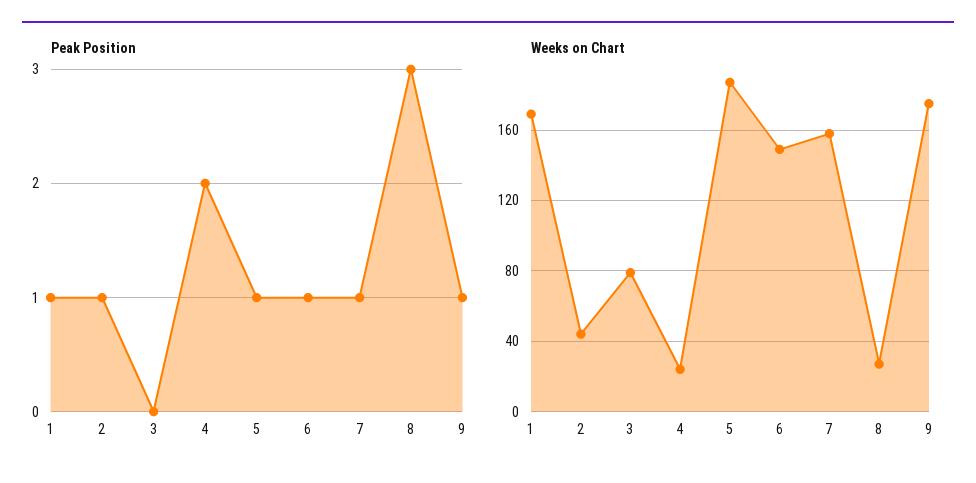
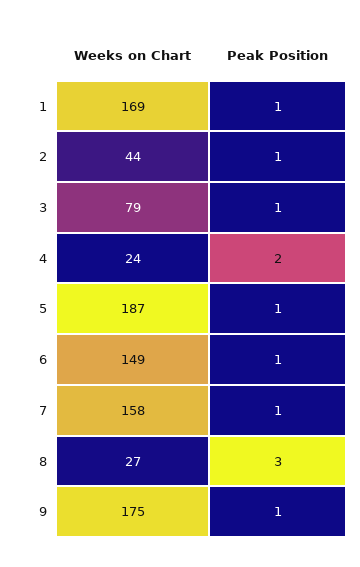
  {
    "Peak Position": {
      "1": 1,
      "2": 1,
-     "3": 0,
+     "3": 1,
      "4": 2,
      "5": 1,
      "6": 1,
      "7": 1,
      "8": 3,
      "9": 1
    },
    "Weeks on Chart": {
      "1": 169,
      "2": 44,
      "3": 79,
      "4": 24,
      "5": 187,
      "6": 149,
      "7": 158,
      "8": 27,
      "9": 175
    }
  }

